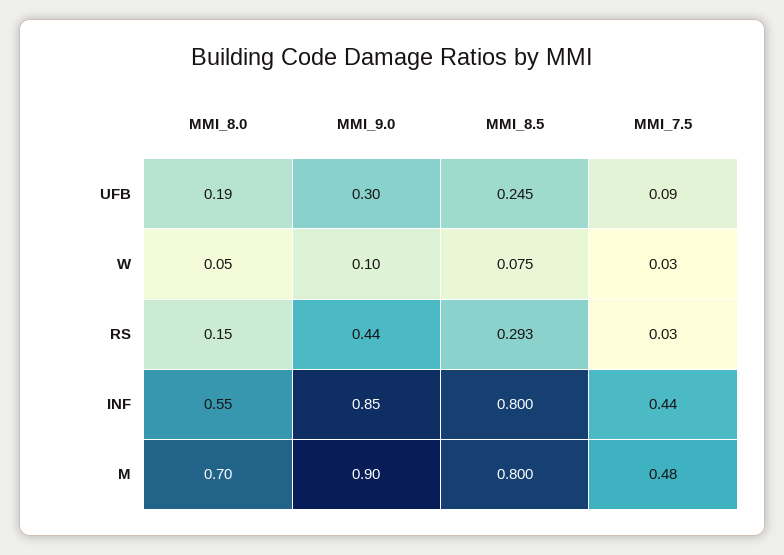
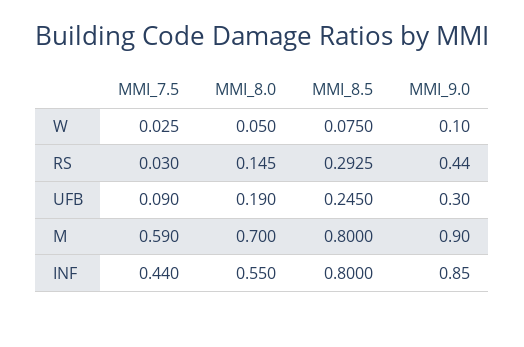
  {
    "MMI_8.0": {
      "UFB": 0.19,
      "W": 0.05,
      "RS": 0.145,
      "INF": 0.55,
      "M": 0.7
    },
    "MMI_9.0": {
      "UFB": 0.3,
      "W": 0.1,
      "RS": 0.44,
      "INF": 0.85,
      "M": 0.9
    },
    "MMI_8.5": {
      "UFB": 0.245,
      "W": 0.075,
      "RS": 0.2925,
      "INF": 0.8,
      "M": 0.8
    },
    "MMI_7.5": {
      "UFB": 0.09,
      "W": 0.025,
      "RS": 0.03,
      "INF": 0.44,
-     "M": 0.48
+     "M": 0.59
    }
  }

